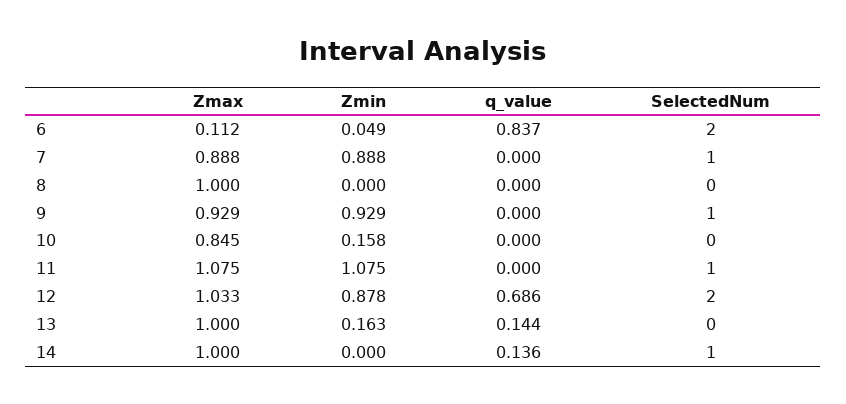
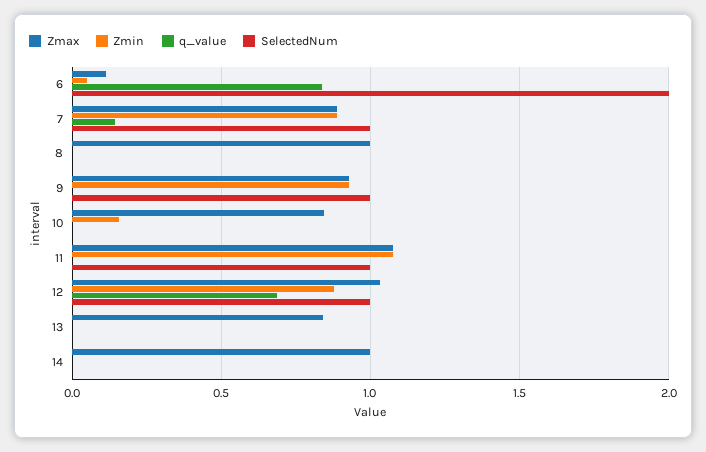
  {
    "Zmax": {
      "6": 0.112,
      "7": 0.888,
      "8": 1,
      "9": 0.929,
      "10": 0.845,
      "11": 1.075,
      "12": 1.033,
-     "13": 1,
+     "13": 0.85,
      "14": 1
    },
    "Zmin": {
      "6": 0.049,
      "7": 0.888,
      "8": 0,
      "9": 0.929,
      "10": 0.158,
      "11": 1.075,
      "12": 0.878,
-     "13": 0.163,
+     "13": 0,
      "14": 0
    },
    "q_value": {
      "6": 0.837,
-     "7": 0,
+     "7": 0.15,
      "8": 0,
      "9": 0,
      "10": 0,
      "11": 0,
      "12": 0.686,
-     "13": 0.144,
+     "13": 0,
-     "14": 0.136
+     "14": 0
    },
    "SelectedNum": {
      "6": 2,
      "7": 1,
      "8": 0,
      "9": 1,
      "10": 0,
      "11": 1,
-     "12": 2,
+     "12": 1,
      "13": 0,
-     "14": 1
+     "14": 0
    }
  }

